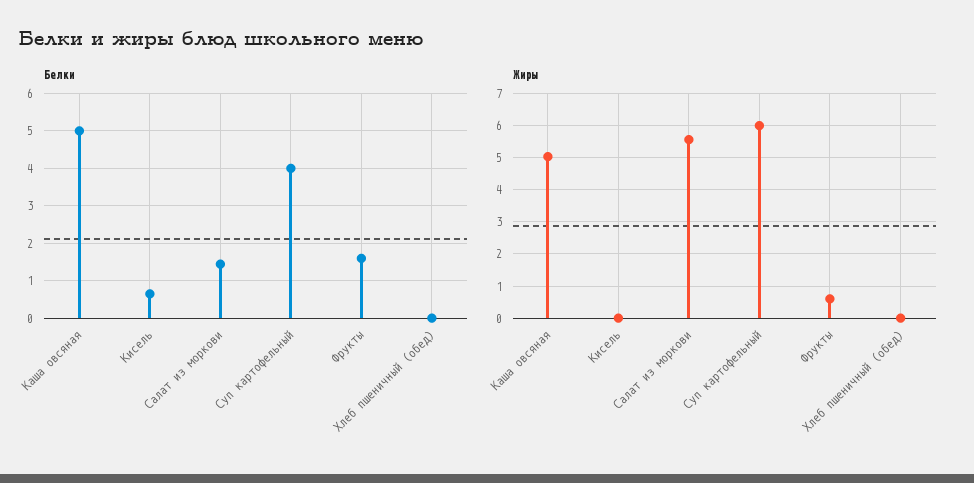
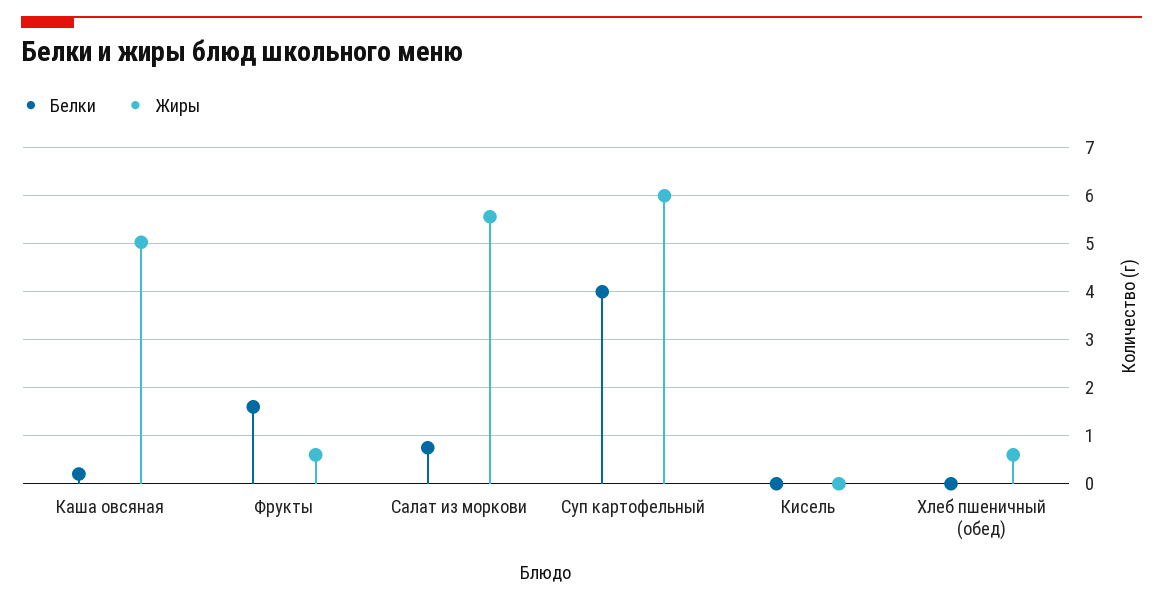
  {
    "Белки": {
-     "Каша овсяная": 5,
+     "Каша овсяная": 0.2,
-     "Кисель": 0.6,
+     "Кисель": 0,
-     "Салат из моркови": 1.4,
+     "Салат из моркови": 0.8,
      "Суп картофельный": 4,
      "Фрукты": 1.6,
      "Хлеб пшеничный (обед)": 0
    },
    "Жиры": {
      "Каша овсяная": 5,
      "Кисель": 0,
      "Салат из моркови": 5.6,
      "Суп картофельный": 6,
      "Фрукты": 0.6,
-     "Хлеб пшеничный (обед)": 0
+     "Хлеб пшеничный (обед)": 0.6
    }
  }

